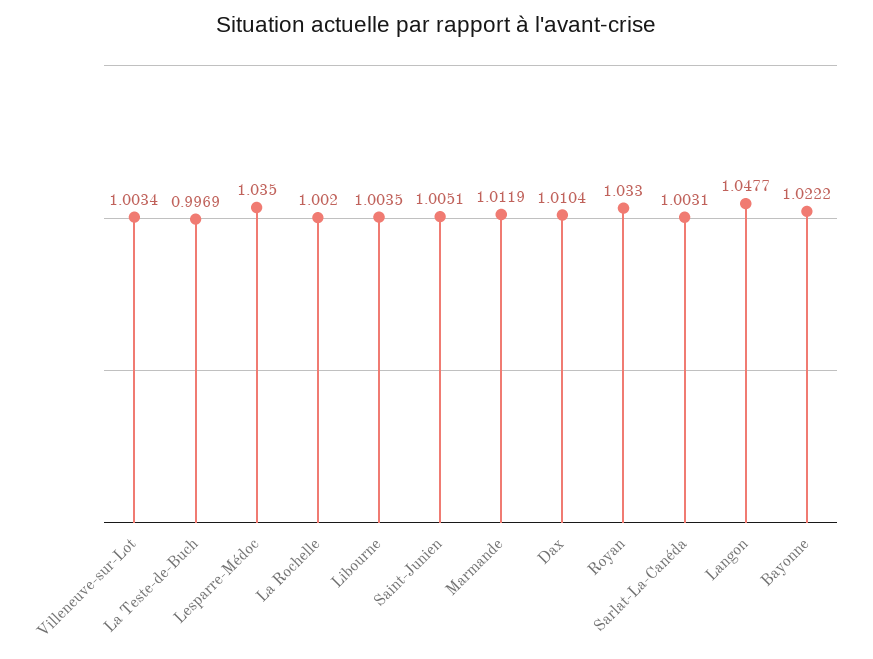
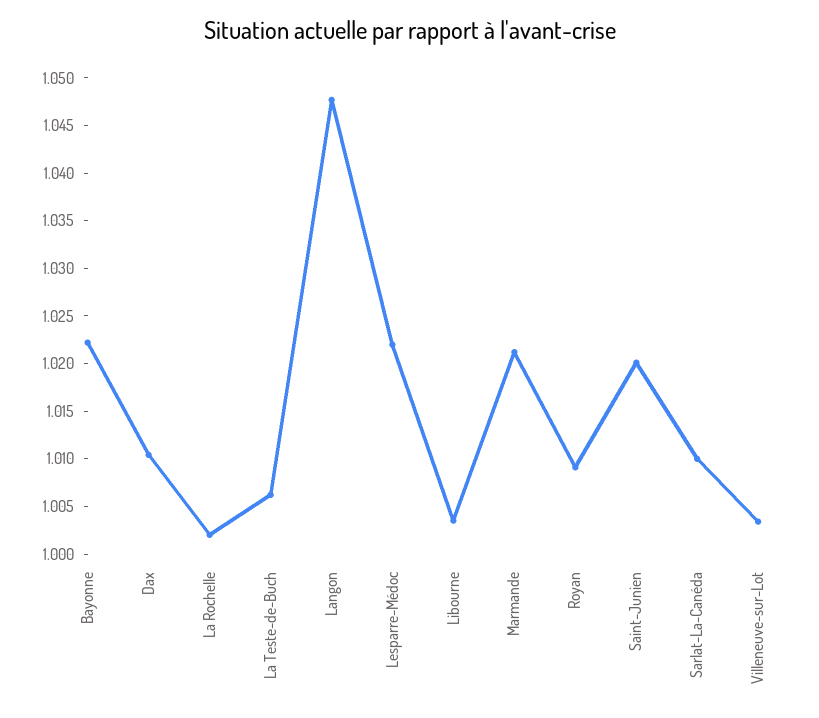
  {
    "Villeneuve-sur-Lot": 1.0034,
-   "La Teste-de-Buch": 0.9969,
+   "La Teste-de-Buch": 1.006,
-   "Lesparre-Médoc": 1.035,
+   "Lesparre-Médoc": 1.022,
    "La Rochelle": 1.002,
    "Libourne": 1.0035,
-   "Saint-Junien": 1.0051,
+   "Saint-Junien": 1.02,
-   "Marmande": 1.0119,
+   "Marmande": 1.021,
    "Dax": 1.0104,
-   "Royan": 1.033,
+   "Royan": 1.009,
-   "Sarlat-La-Canéda": 1.0031,
+   "Sarlat-La-Canéda": 1.01,
    "Langon": 1.0477,
    "Bayonne": 1.0222
  }

